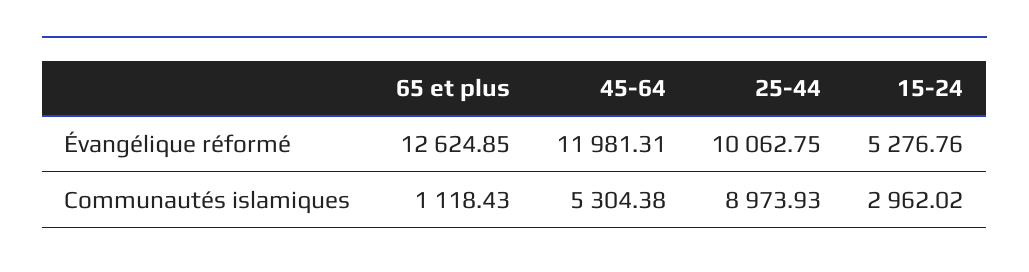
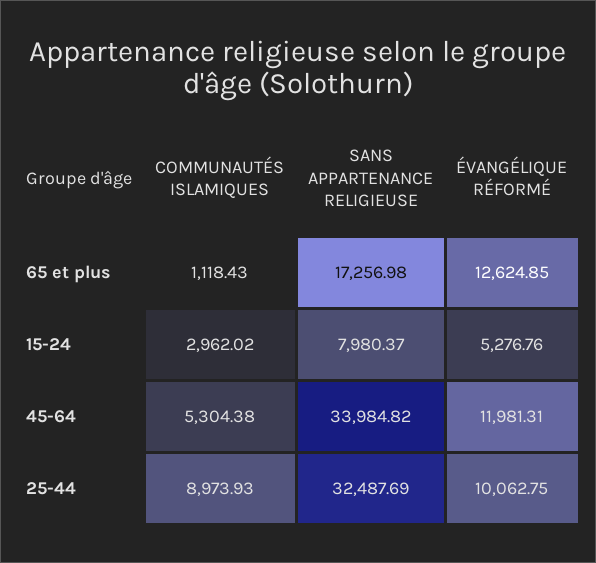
  {
    "65 et plus": {
      "Évangélique réformé": 12624.85,
-     "Communautés islamiques": 1118.43
+     "Communautés islamiques": 1118.43,
+     "SANS APPARTENANCE RELIGIEUSE": 17256.98
    },
    "45-64": {
      "Évangélique réformé": 11981.31,
-     "Communautés islamiques": 5304.38
+     "Communautés islamiques": 5304.38,
+     "SANS APPARTENANCE RELIGIEUSE": 33984.82
    },
    "25-44": {
      "Évangélique réformé": 10062.75,
-     "Communautés islamiques": 8973.93
+     "Communautés islamiques": 8973.93,
+     "SANS APPARTENANCE RELIGIEUSE": 32487.69
    },
    "15-24": {
      "Évangélique réformé": 5276.76,
-     "Communautés islamiques": 2962.02
+     "Communautés islamiques": 2962.02,
+     "SANS APPARTENANCE RELIGIEUSE": 7980.37
    }
  }

